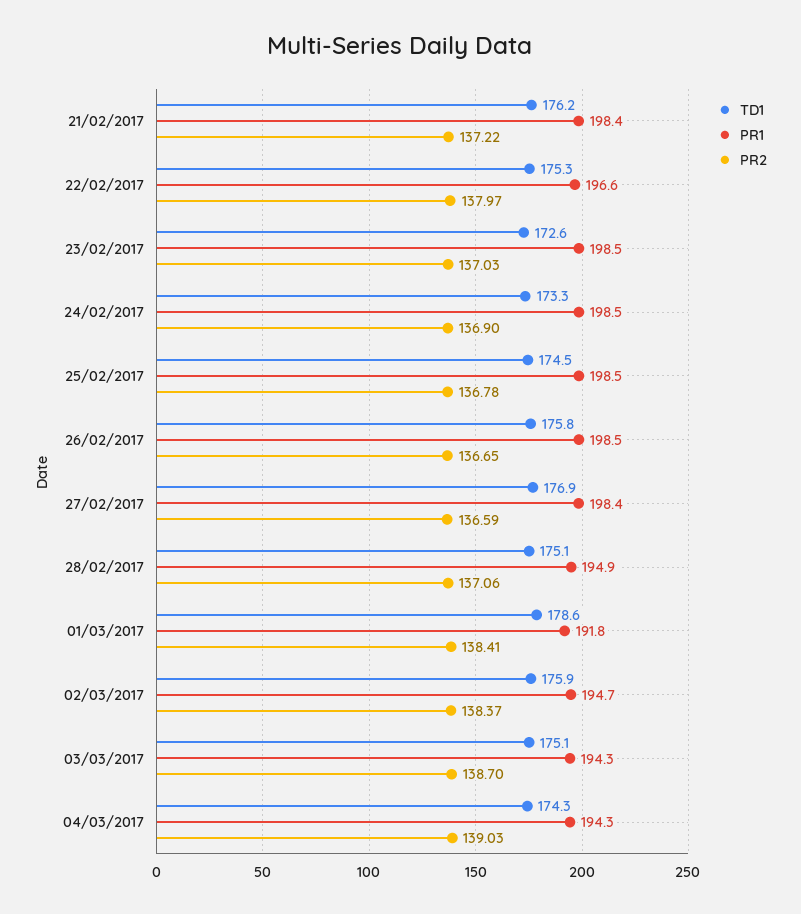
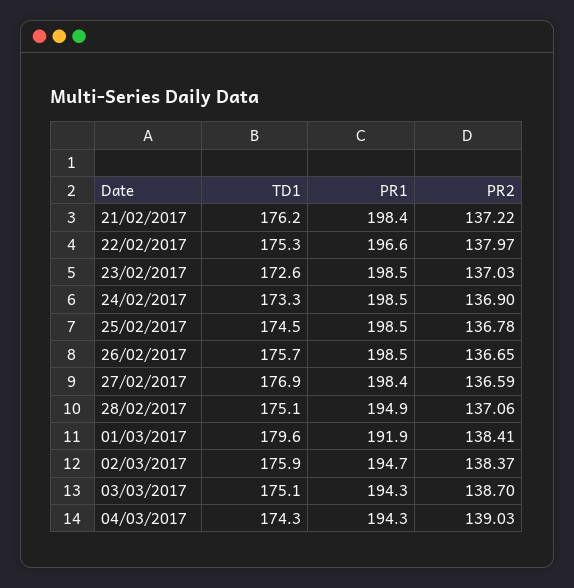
  {
    "TD1": {
      "21/02/2017": 176.2,
      "22/02/2017": 175.3,
      "23/02/2017": 172.6,
      "24/02/2017": 173.3,
      "25/02/2017": 174.5,
-     "26/02/2017": 175.8,
+     "26/02/2017": 175.7,
      "27/02/2017": 176.9,
      "28/02/2017": 175.1,
-     "01/03/2017": 178.6,
+     "01/03/2017": 179.6,
      "02/03/2017": 175.9,
      "03/03/2017": 175.1,
      "04/03/2017": 174.3
    },
    "PR1": {
      "21/02/2017": 198.4,
      "22/02/2017": 196.6,
      "23/02/2017": 198.5,
      "24/02/2017": 198.5,
      "25/02/2017": 198.5,
      "26/02/2017": 198.5,
      "27/02/2017": 198.4,
      "28/02/2017": 194.9,
-     "01/03/2017": 191.8,
+     "01/03/2017": 191.9,
      "02/03/2017": 194.7,
      "03/03/2017": 194.3,
      "04/03/2017": 194.3
    },
    "PR2": {
      "21/02/2017": 137.22,
      "22/02/2017": 137.97,
      "23/02/2017": 137.03,
      "24/02/2017": 136.9,
      "25/02/2017": 136.78,
      "26/02/2017": 136.65,
      "27/02/2017": 136.59,
      "28/02/2017": 137.06,
      "01/03/2017": 138.41,
      "02/03/2017": 138.37,
      "03/03/2017": 138.7,
      "04/03/2017": 139.03
    }
  }

